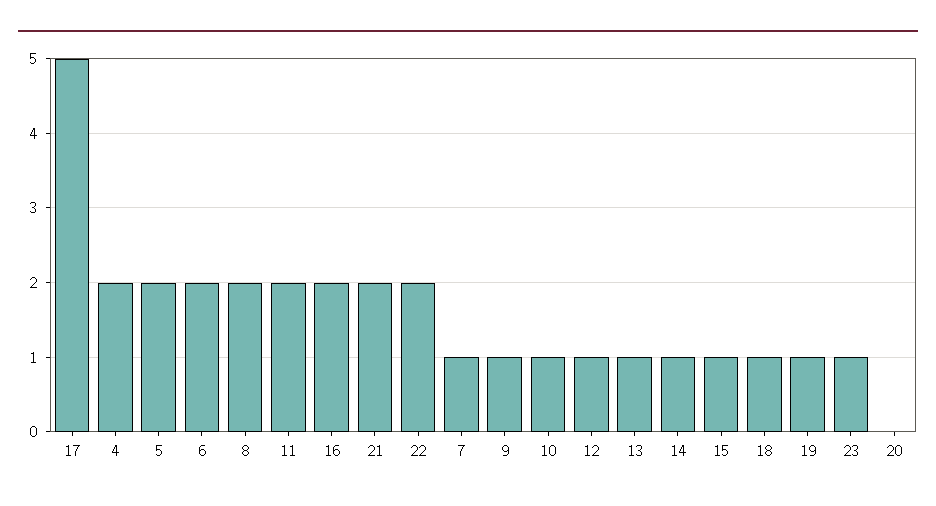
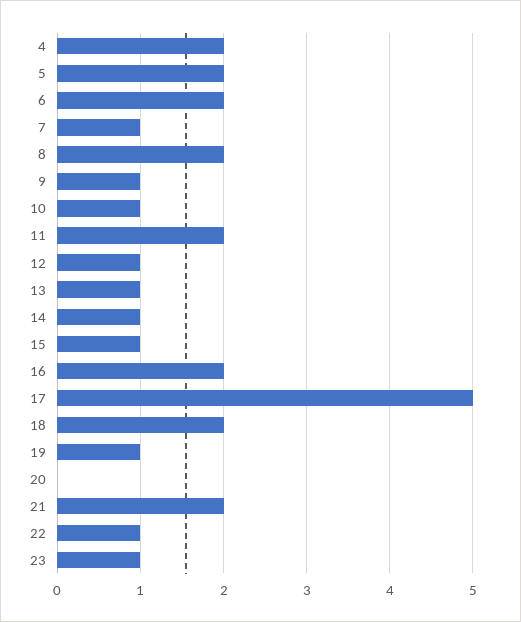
  {
    "17": 5,
    "4": 2,
    "5": 2,
    "6": 2,
    "8": 2,
    "11": 2,
    "16": 2,
    "21": 2,
-   "22": 2,
+   "22": 1,
    "7": 1,
    "9": 1,
    "10": 1,
    "12": 1,
    "13": 1,
    "14": 1,
    "15": 1,
-   "18": 1,
+   "18": 2,
    "19": 1,
    "23": 1,
    "20": 0
  }

